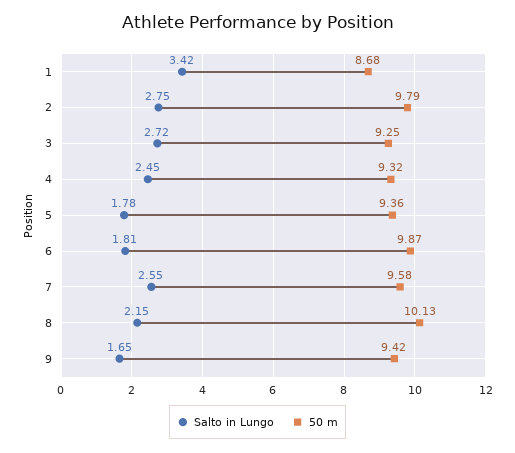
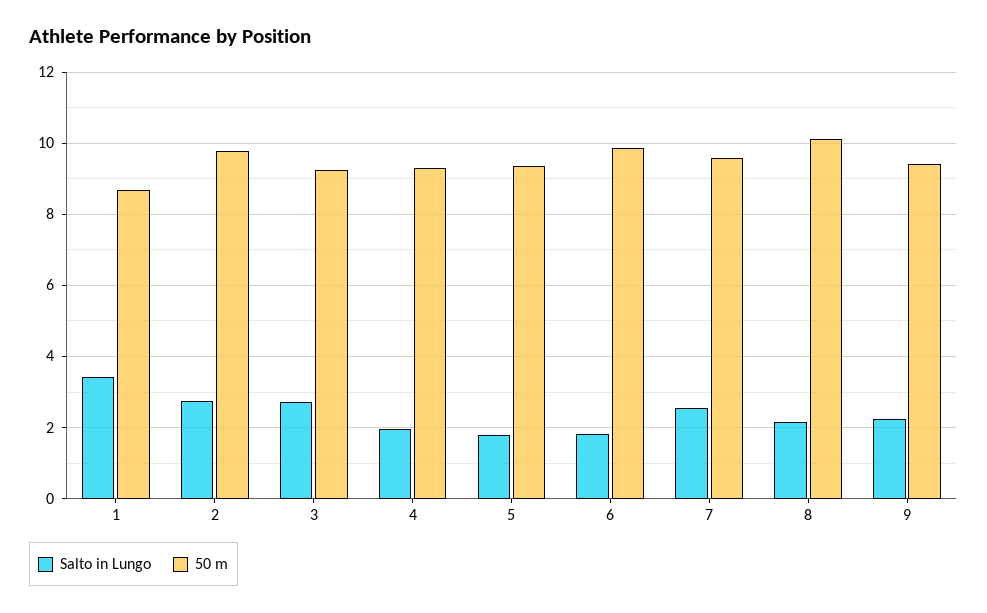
  {
    "Salto in Lungo": {
      "1": 3.42,
      "2": 2.75,
      "3": 2.72,
-     "4": 2.45,
+     "4": 2,
      "5": 1.78,
      "6": 1.81,
      "7": 2.55,
      "8": 2.15,
-     "9": 1.65
+     "9": 2.2
    },
    "50 m": {
      "1": 8.68,
      "2": 9.79,
      "3": 9.25,
      "4": 9.32,
      "5": 9.36,
      "6": 9.87,
      "7": 9.58,
      "8": 10.13,
      "9": 9.42
    }
  }

